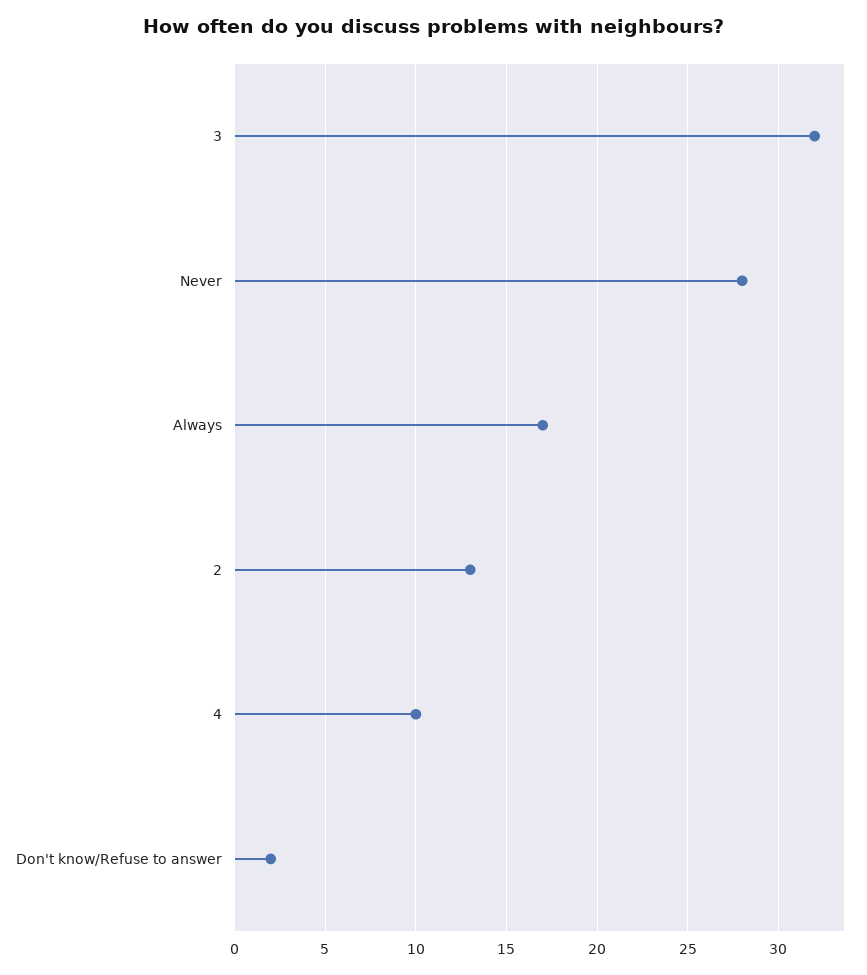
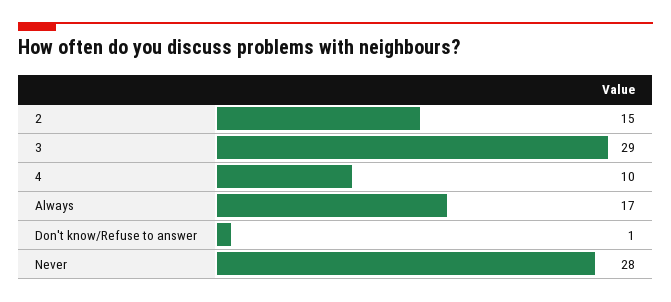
  {
-   "3": 32,
+   "3": 29,
    "Never": 28,
    "Always": 17,
-   "2": 13,
+   "2": 15,
    "4": 10,
-   "Don't know/Refuse to answer": 2
+   "Don't know/Refuse to answer": 1
  }

